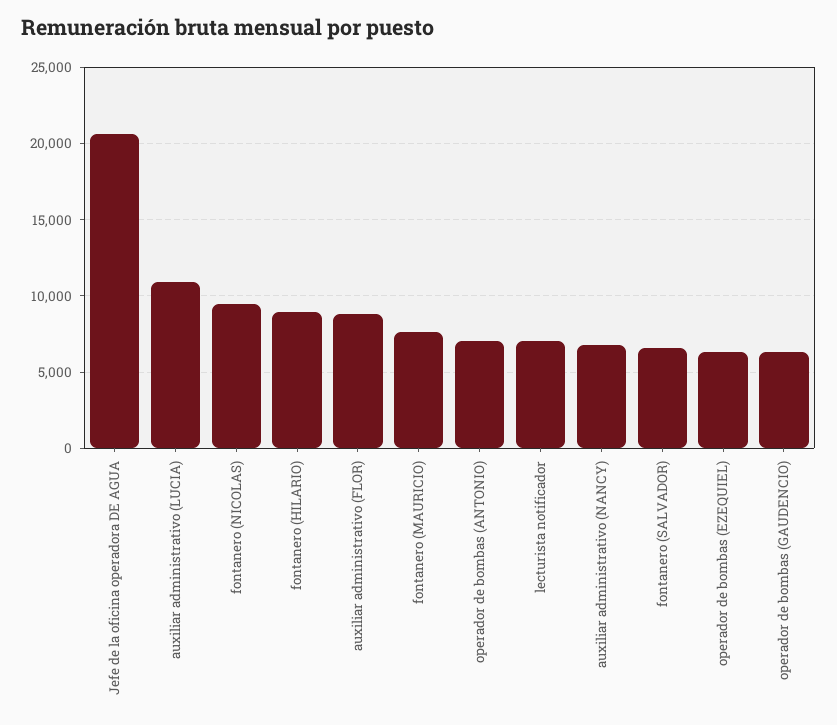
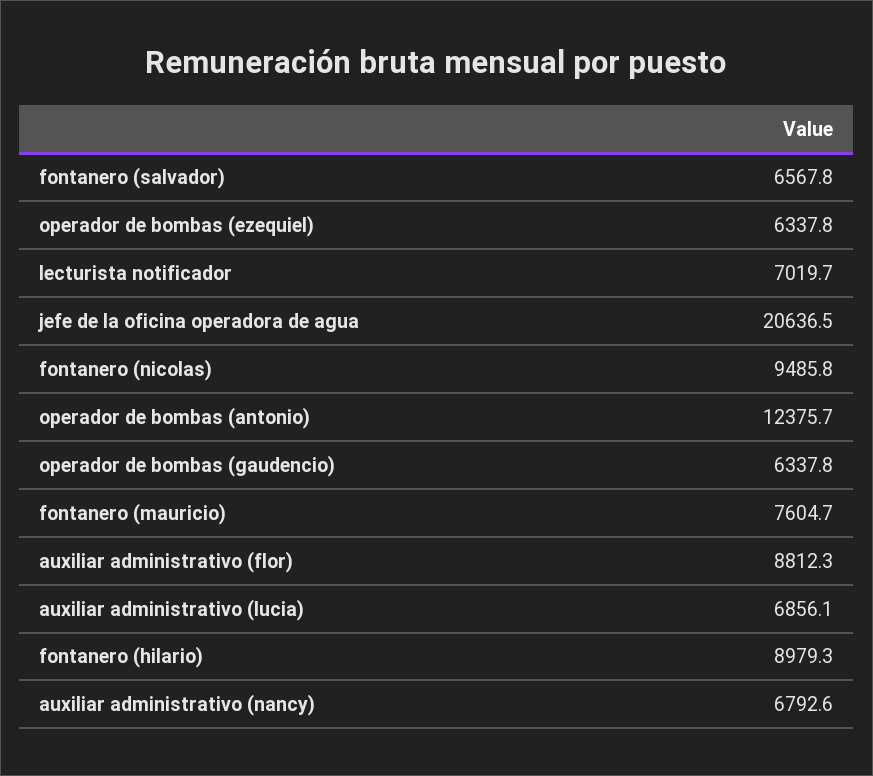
  {
    "Jefe de la oficina operadora DE AGUA": 20636.5,
-   "auxiliar administrativo (LUCIA)": 11000,
+   "auxiliar administrativo (LUCIA)": 6856.1,
    "fontanero (NICOLAS)": 9485.8,
    "fontanero (HILARIO)": 8979.3,
    "auxiliar administrativo (FLOR)": 8812.3,
    "fontanero (MAURICIO)": 7604.7,
-   "operador de bombas (ANTONIO)": 7000,
+   "operador de bombas (ANTONIO)": 12375.7,
    "lecturista notificador": 7019.7,
    "auxiliar administrativo (NANCY)": 6792.6,
    "fontanero (SALVADOR)": 6567.8,
    "operador de bombas (EZEQUIEL)": 6337.8,
    "operador de bombas (GAUDENCIO)": 6337.8
  }

